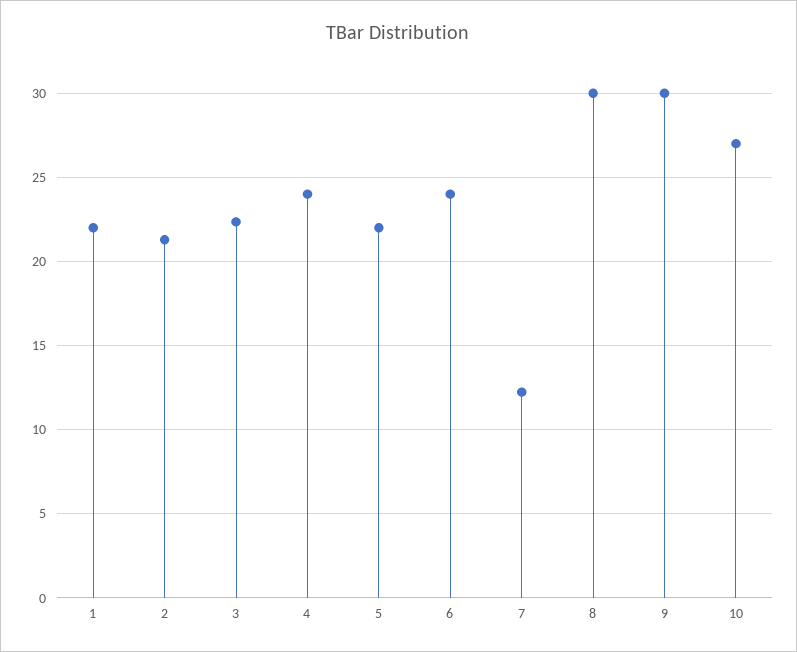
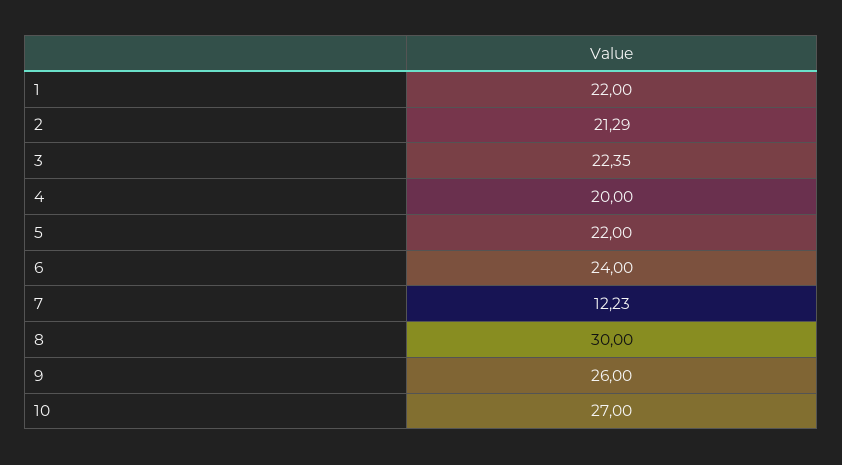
  {
    "1": 22,
    "2": 21.29,
    "3": 22.35,
-   "4": 24,
+   "4": 20,
    "5": 22,
    "6": 24,
    "7": 12.23,
    "8": 30,
-   "9": 30,
+   "9": 26,
    "10": 27
  }

